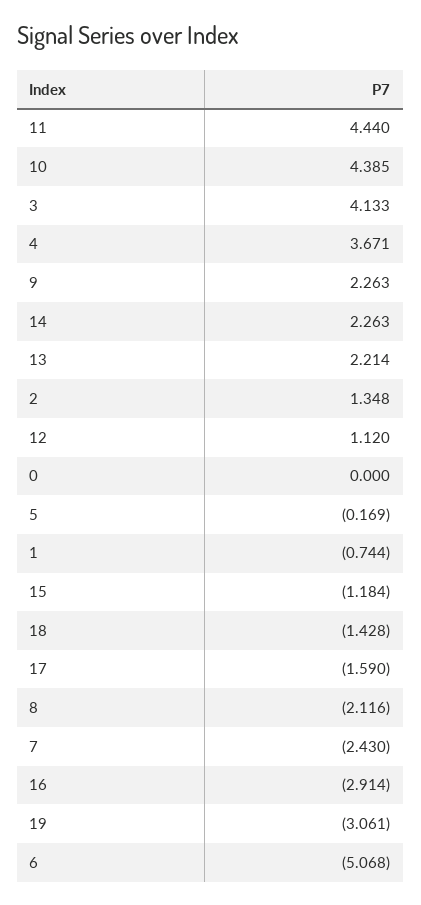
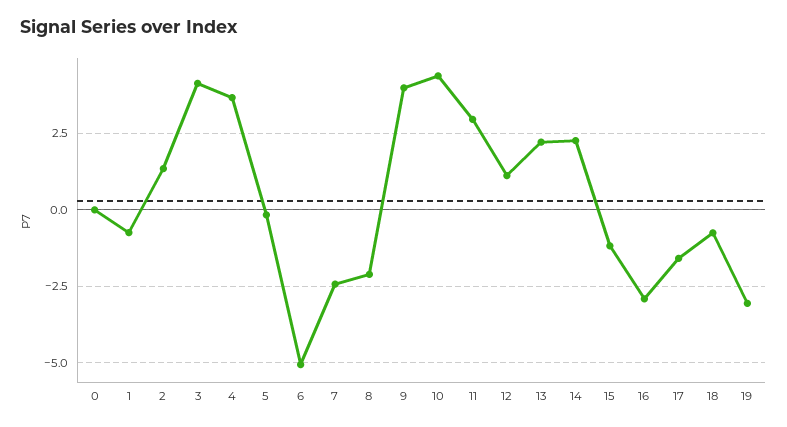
  {
-   "11": 4.44,
+   "11": 3,
    "10": 4.385,
    "3": 4.133,
    "4": 3.671,
-   "9": 2.263,
+   "9": 4,
    "14": 2.263,
    "13": 2.214,
    "2": 1.348,
    "12": 1.12,
    "0": 0,
    "5": -0.169,
    "1": -0.744,
    "15": -1.184,
-   "18": -1.428,
+   "18": -0.75,
    "17": -1.59,
    "8": -2.116,
    "7": -2.43,
    "16": -2.914,
    "19": -3.061,
    "6": -5.068
  }

